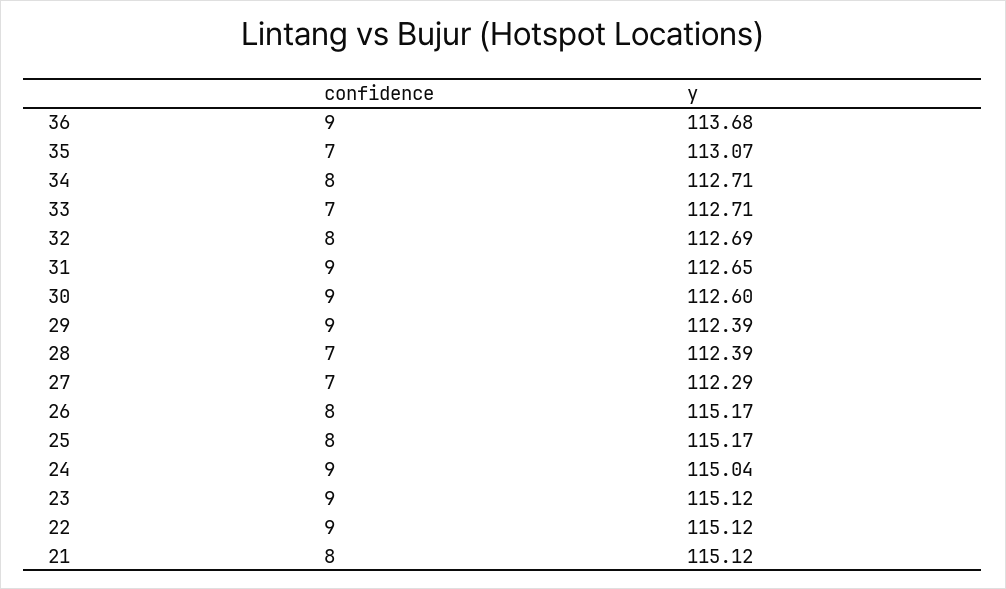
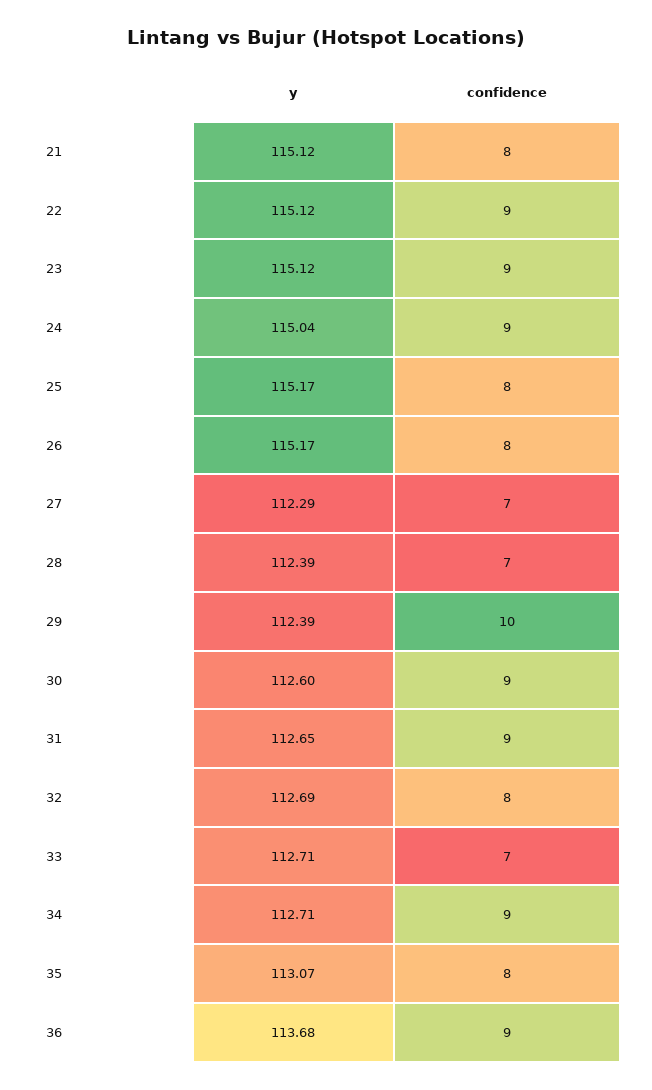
  {
    "confidence": {
      "36": 9,
-     "35": 7,
+     "35": 8,
-     "34": 8,
+     "34": 9,
      "33": 7,
      "32": 8,
      "31": 9,
      "30": 9,
-     "29": 9,
+     "29": 10,
      "28": 7,
      "27": 7,
      "26": 8,
      "25": 8,
      "24": 9,
      "23": 9,
      "22": 9,
      "21": 8
    },
    "y": {
      "36": 113.68,
      "35": 113.07,
      "34": 112.71,
      "33": 112.71,
      "32": 112.69,
      "31": 112.65,
      "30": 112.6,
      "29": 112.39,
      "28": 112.39,
      "27": 112.29,
      "26": 115.17,
      "25": 115.17,
      "24": 115.04,
      "23": 115.12,
      "22": 115.12,
      "21": 115.12
    }
  }

